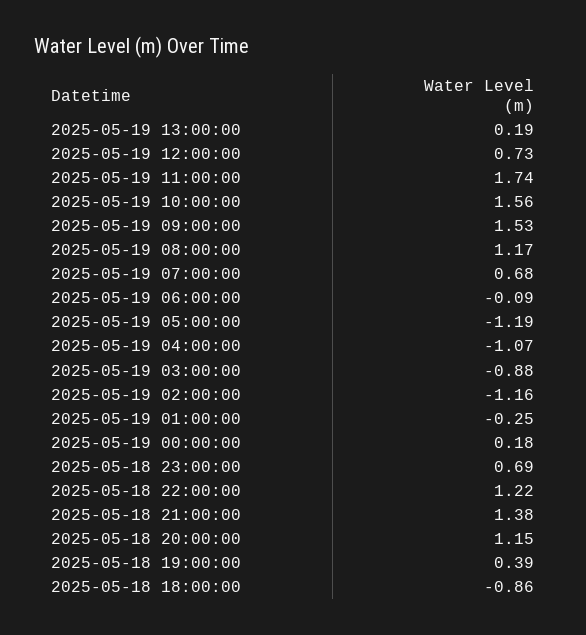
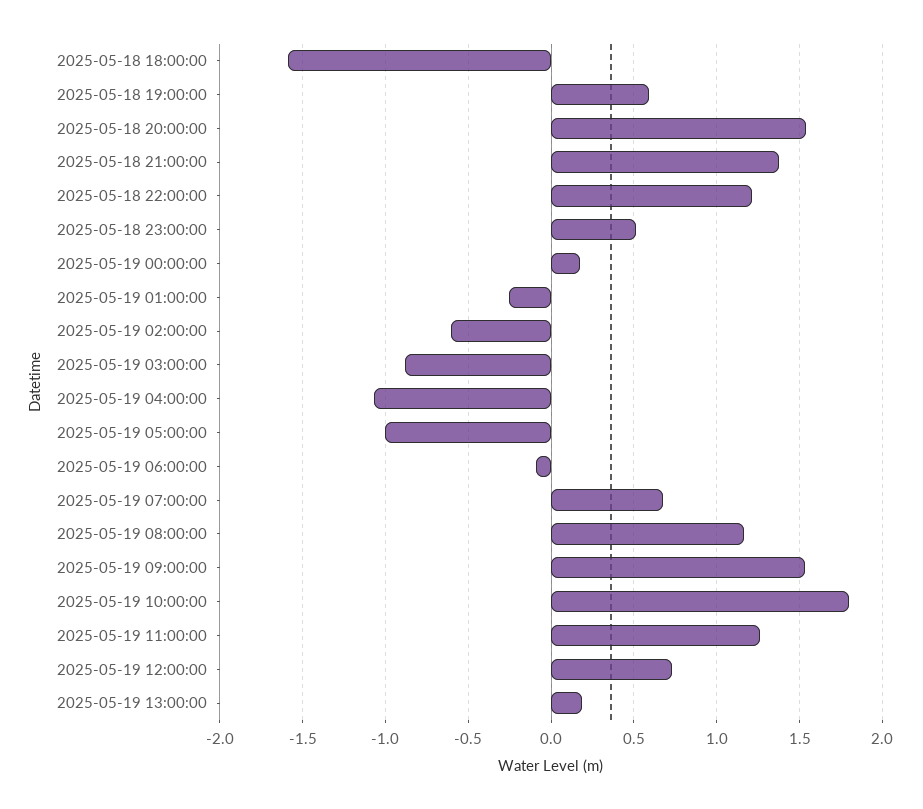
  {
    "2025-05-19 13:00:00": 0.19,
    "2025-05-19 12:00:00": 0.73,
-   "2025-05-19 11:00:00": 1.74,
+   "2025-05-19 11:00:00": 1.25,
-   "2025-05-19 10:00:00": 1.56,
+   "2025-05-19 10:00:00": 1.8,
    "2025-05-19 09:00:00": 1.53,
    "2025-05-19 08:00:00": 1.17,
    "2025-05-19 07:00:00": 0.68,
    "2025-05-19 06:00:00": -0.09,
-   "2025-05-19 05:00:00": -1.19,
+   "2025-05-19 05:00:00": -1,
    "2025-05-19 04:00:00": -1.07,
    "2025-05-19 03:00:00": -0.88,
-   "2025-05-19 02:00:00": -1.16,
+   "2025-05-19 02:00:00": -0.6,
    "2025-05-19 01:00:00": -0.25,
    "2025-05-19 00:00:00": 0.18,
-   "2025-05-18 23:00:00": 0.69,
+   "2025-05-18 23:00:00": 0.5,
    "2025-05-18 22:00:00": 1.22,
    "2025-05-18 21:00:00": 1.38,
-   "2025-05-18 20:00:00": 1.15,
+   "2025-05-18 20:00:00": 1.55,
-   "2025-05-18 19:00:00": 0.39,
+   "2025-05-18 19:00:00": 0.6,
-   "2025-05-18 18:00:00": -0.86
+   "2025-05-18 18:00:00": -1.6
  }

